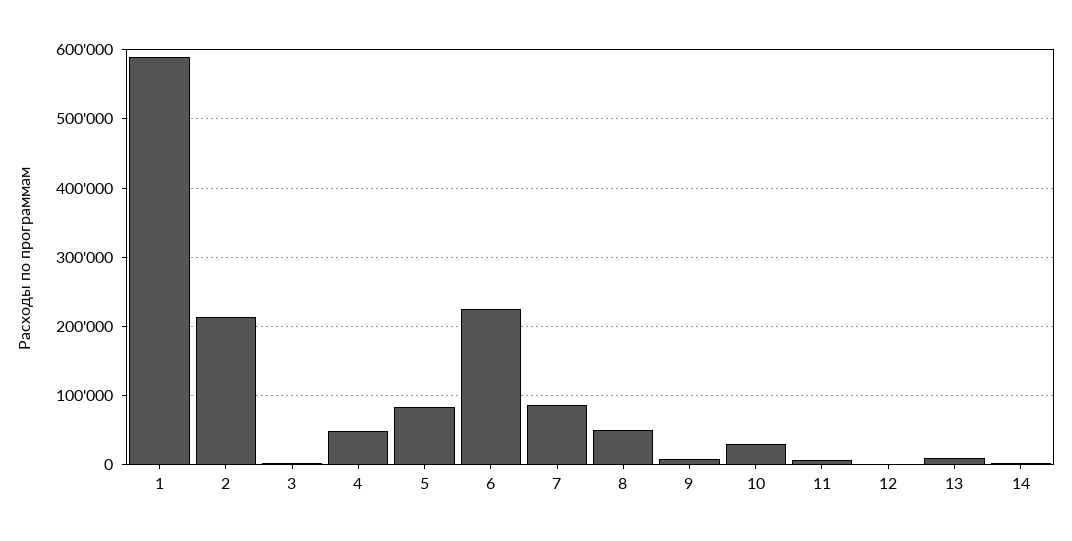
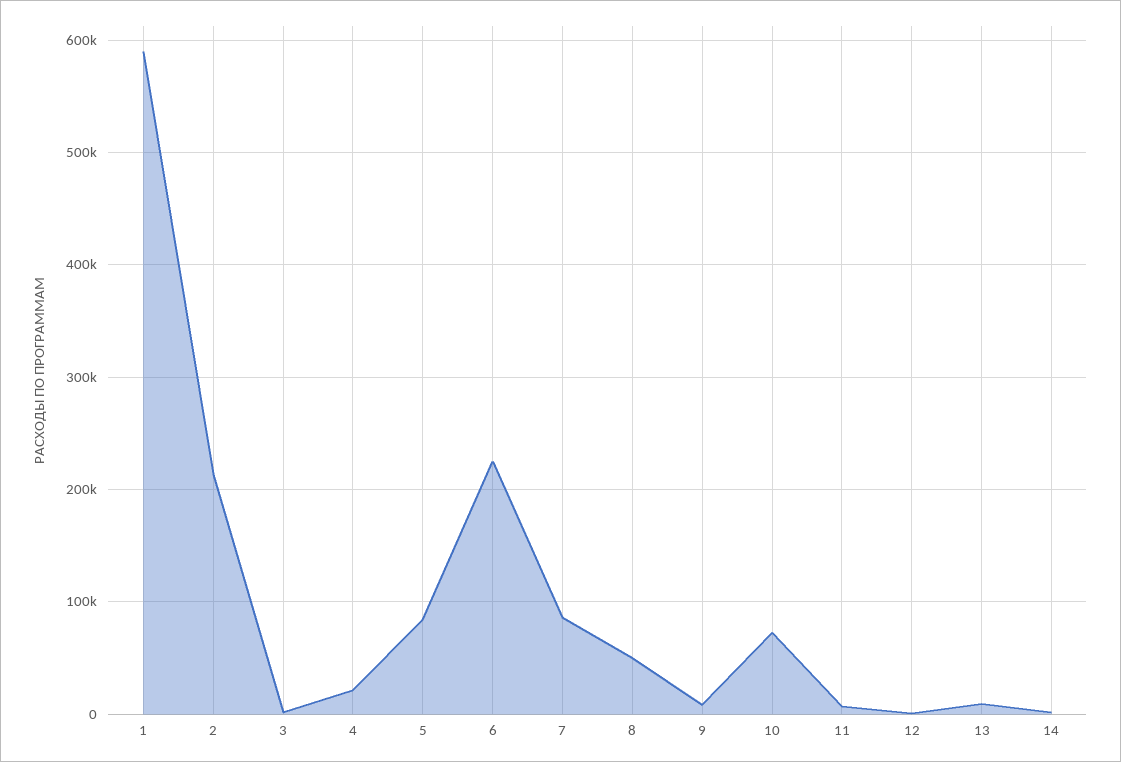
  {
    "1": 590000,
    "2": 210000,
    "3": 0,
-   "4": 50000,
+   "4": 20000,
    "5": 80000,
    "6": 230000,
    "7": 90000,
    "8": 50000,
    "9": 10000,
-   "10": 30000,
+   "10": 70000,
    "11": 10000,
    "12": 0,
    "13": 10000,
    "14": 0
  }

